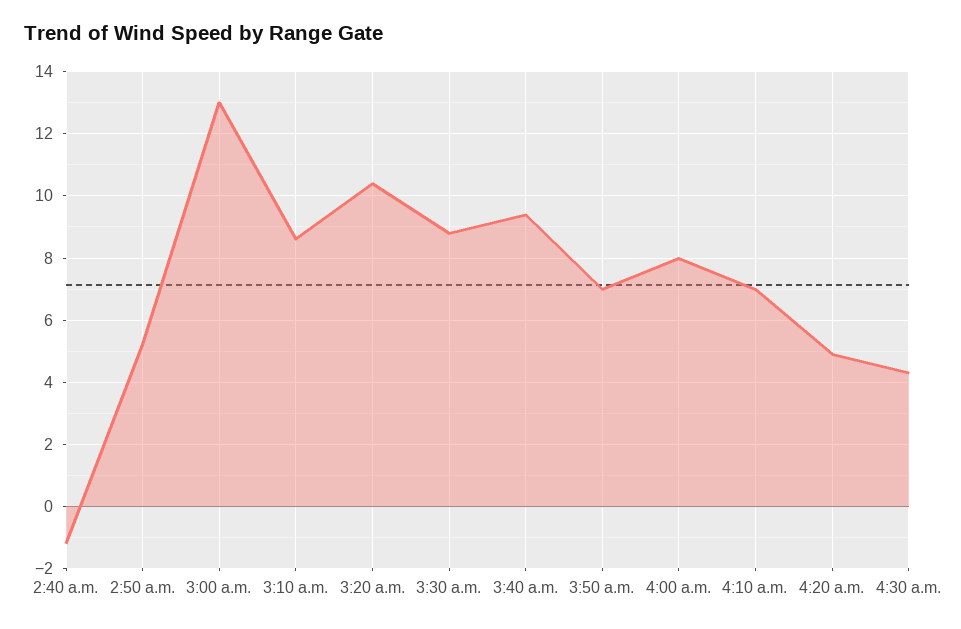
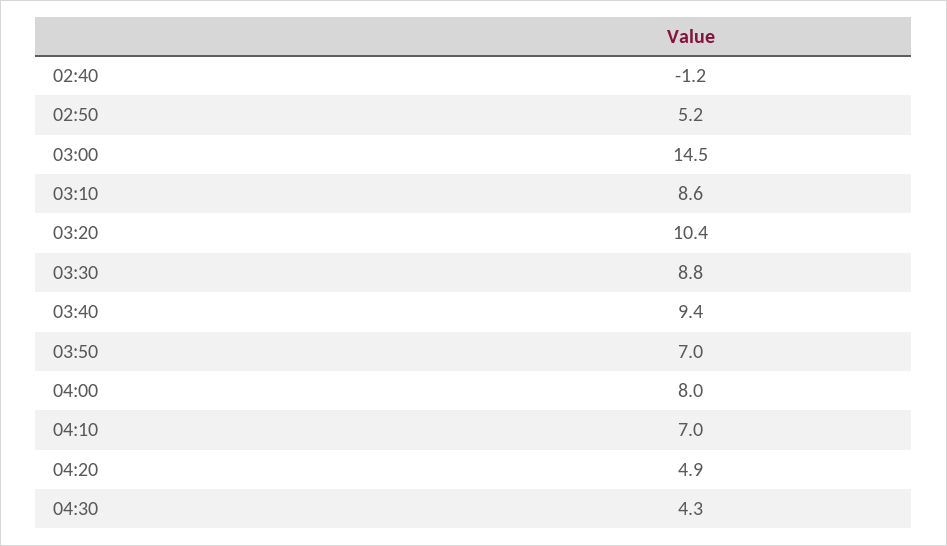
  {
    "2:40 a.m.": -1.2,
    "2:50 a.m.": 5.2,
-   "3:00 a.m.": 13,
+   "3:00 a.m.": 14.5,
    "3:10 a.m.": 8.6,
    "3:20 a.m.": 10.4,
    "3:30 a.m.": 8.8,
    "3:40 a.m.": 9.4,
    "3:50 a.m.": 7,
    "4:00 a.m.": 8,
    "4:10 a.m.": 7,
    "4:20 a.m.": 4.9,
    "4:30 a.m.": 4.3
  }

